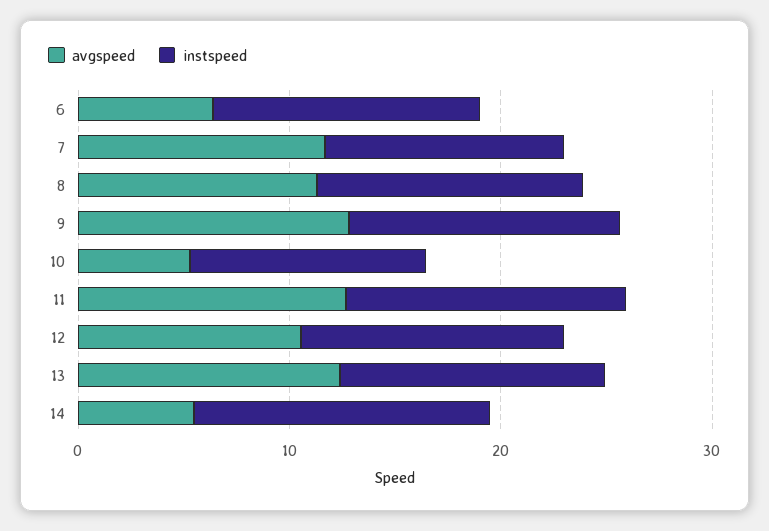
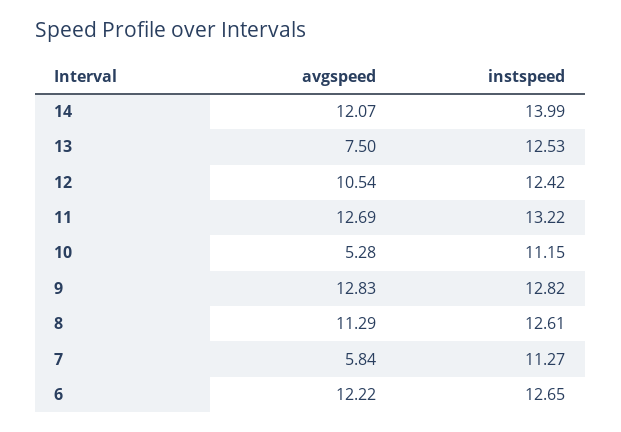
  {
    "avgspeed": {
-     "6": 6,
+     "6": 12.22,
-     "7": 12,
+     "7": 5.84,
      "8": 11.29,
      "9": 12.83,
      "10": 5.28,
      "11": 12.69,
      "12": 10.54,
-     "13": 12,
+     "13": 7.5,
-     "14": 6
+     "14": 12.07
    },
    "instspeed": {
      "6": 12.65,
      "7": 11.27,
      "8": 12.61,
      "9": 12.82,
      "10": 11.15,
      "11": 13.22,
      "12": 12.42,
      "13": 12.53,
      "14": 13.99
    }
  }

